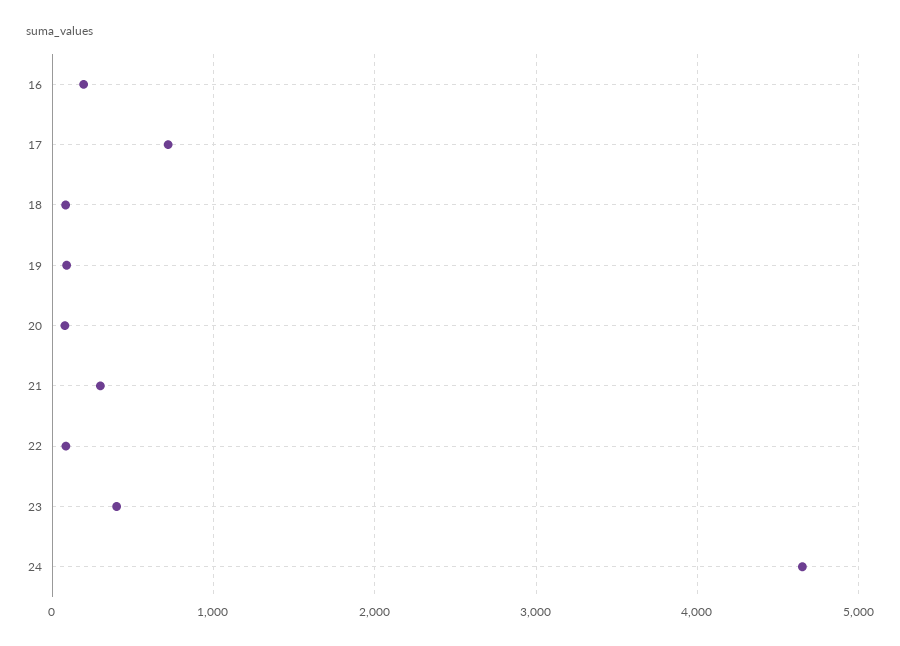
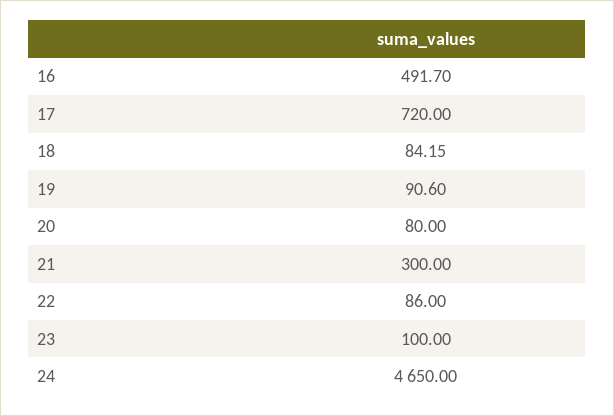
  {
-   "16": 200,
+   "16": 491.7,
    "17": 720,
    "18": 84.15,
    "19": 90.6,
    "20": 80,
    "21": 300,
    "22": 86,
-   "23": 400,
+   "23": 100,
    "24": 4650
  }

